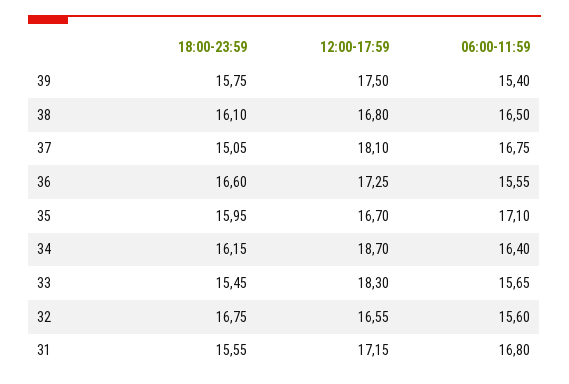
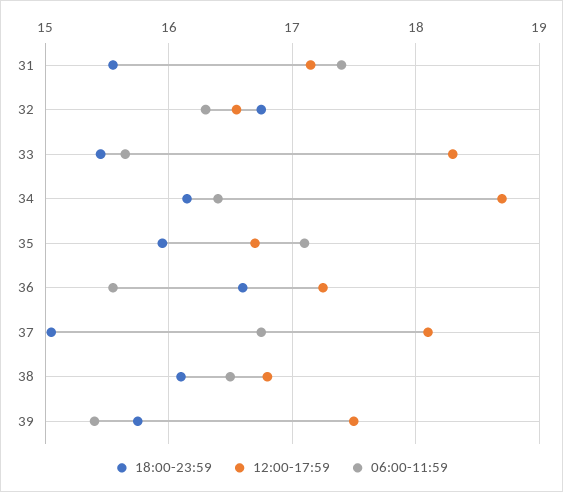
  {
    "18:00-23:59": {
      "39": 15.75,
      "38": 16.1,
      "37": 15.05,
      "36": 16.6,
      "35": 15.95,
      "34": 16.15,
      "33": 15.45,
      "32": 16.75,
      "31": 15.55
    },
    "12:00-17:59": {
      "39": 17.5,
      "38": 16.8,
      "37": 18.1,
      "36": 17.25,
      "35": 16.7,
      "34": 18.7,
      "33": 18.3,
      "32": 16.55,
      "31": 17.15
    },
    "06:00-11:59": {
      "39": 15.4,
      "38": 16.5,
      "37": 16.75,
      "36": 15.55,
      "35": 17.1,
      "34": 16.4,
      "33": 15.65,
-     "32": 15.6,
+     "32": 16.3,
-     "31": 16.8
+     "31": 17.4
    }
  }

